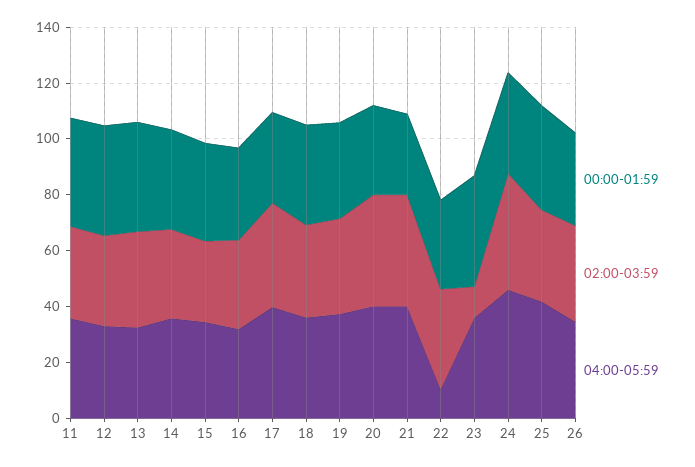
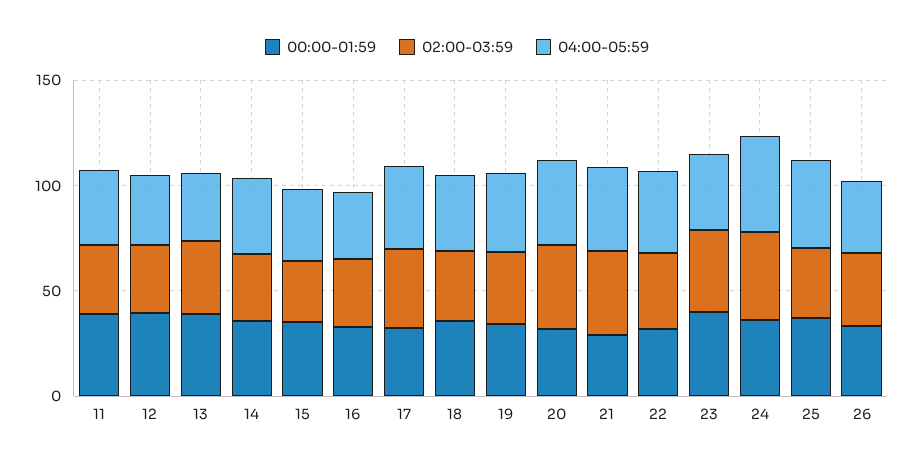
  {
    "00:00-01:59": {
      "11": 40,
      "12": 40,
      "13": 40,
      "14": 35,
      "15": 35,
      "16": 35,
      "17": 30,
      "18": 35,
      "19": 35,
      "20": 30,
      "21": 30,
      "22": 30,
      "23": 40,
      "24": 35,
      "25": 35,
      "26": 35
    },
    "02:00-03:59": {
      "11": 35,
      "12": 30,
      "13": 35,
      "14": 30,
      "15": 30,
      "16": 30,
      "17": 35,
      "18": 35,
      "19": 35,
      "20": 40,
      "21": 40,
      "22": 35,
-     "23": 10,
+     "23": 40,
      "24": 40,
      "25": 35,
      "26": 35
    },
    "04:00-05:59": {
      "11": 35,
      "12": 35,
      "13": 30,
      "14": 35,
      "15": 35,
      "16": 30,
      "17": 40,
      "18": 35,
      "19": 35,
      "20": 40,
      "21": 40,
-     "22": 10,
+     "22": 40,
      "23": 35,
      "24": 45,
      "25": 40,
      "26": 35
    }
  }

